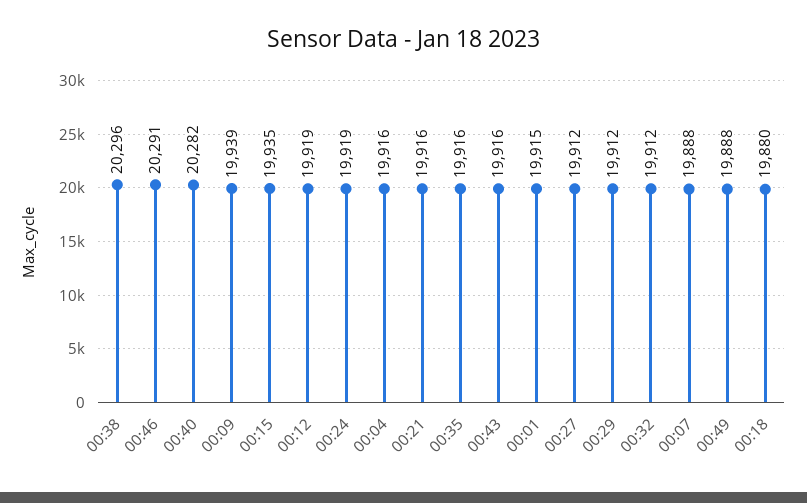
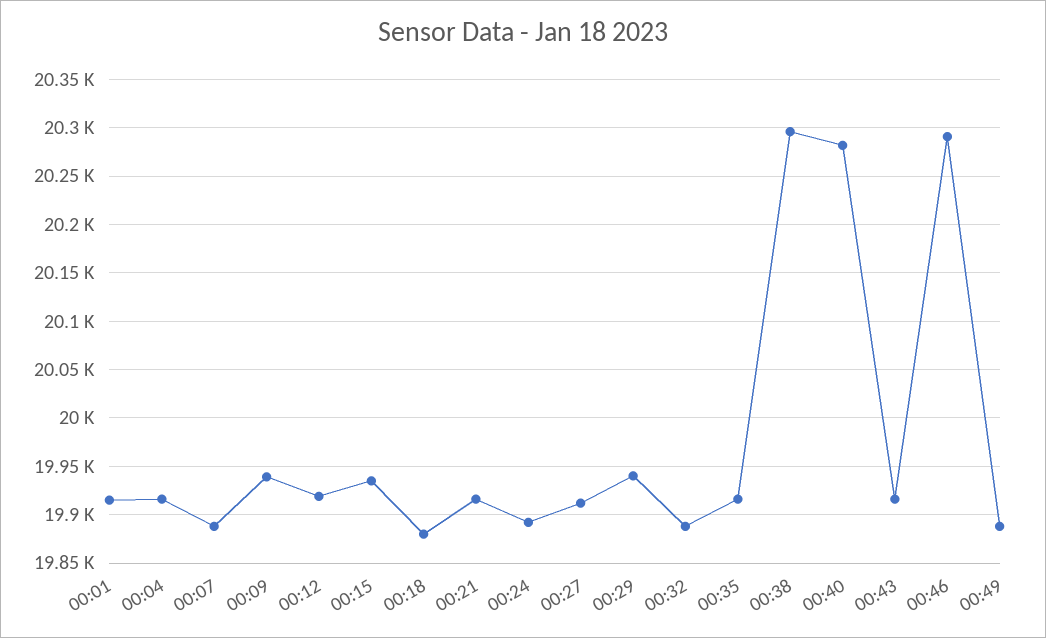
  {
    "00:38": 20296,
    "00:46": 20291,
    "00:40": 20282,
    "00:09": 19939,
    "00:15": 19935,
    "00:12": 19919,
-   "00:24": 19919,
+   "00:24": 19890,
    "00:04": 19916,
    "00:21": 19916,
    "00:35": 19916,
    "00:43": 19916,
    "00:01": 19915,
    "00:27": 19912,
-   "00:29": 19912,
+   "00:29": 19940,
-   "00:32": 19912,
+   "00:32": 19890,
    "00:07": 19888,
    "00:49": 19888,
    "00:18": 19880
  }

